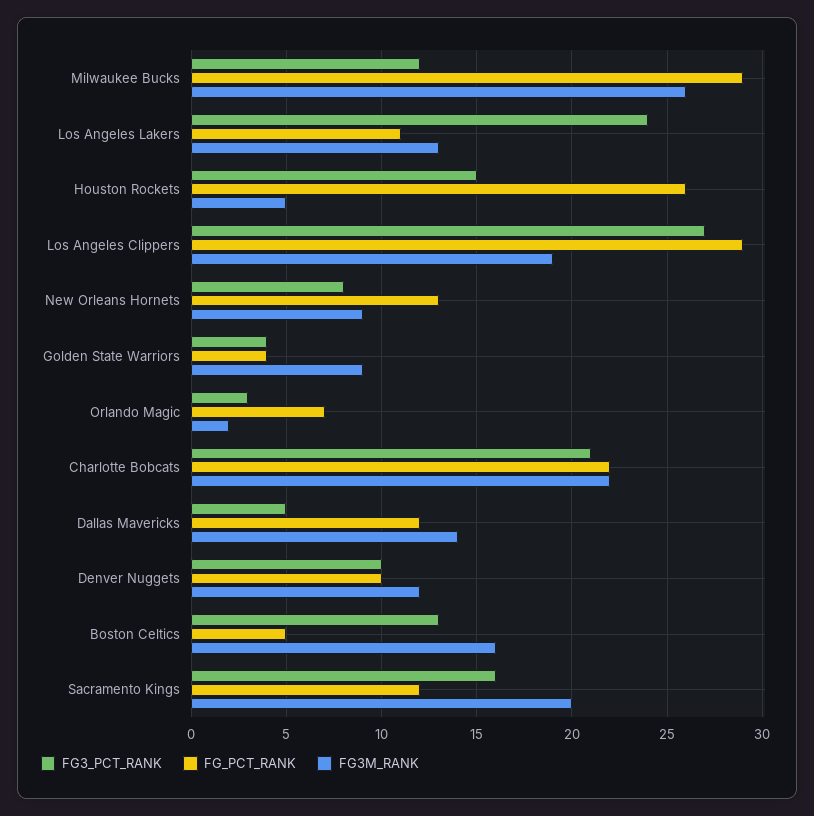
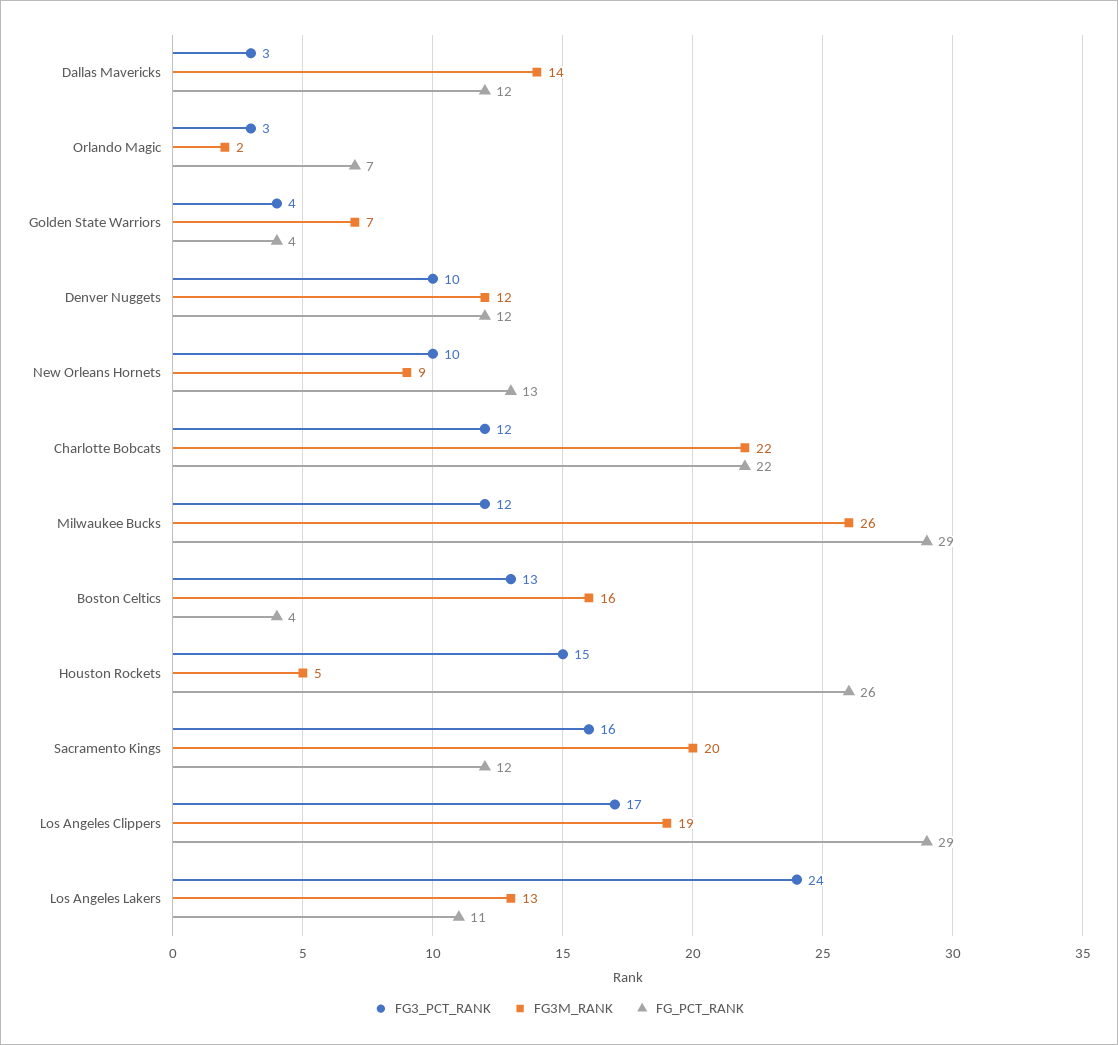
  {
    "FG3_PCT_RANK": {
      "Milwaukee Bucks": 12,
      "Los Angeles Lakers": 24,
      "Houston Rockets": 15,
-     "Los Angeles Clippers": 27,
+     "Los Angeles Clippers": 17,
-     "New Orleans Hornets": 8,
+     "New Orleans Hornets": 10,
      "Golden State Warriors": 4,
      "Orlando Magic": 3,
-     "Charlotte Bobcats": 21,
+     "Charlotte Bobcats": 12,
-     "Dallas Mavericks": 5,
+     "Dallas Mavericks": 3,
      "Denver Nuggets": 10,
      "Boston Celtics": 13,
      "Sacramento Kings": 16
    },
    "FG_PCT_RANK": {
      "Milwaukee Bucks": 29,
      "Los Angeles Lakers": 11,
      "Houston Rockets": 26,
      "Los Angeles Clippers": 29,
      "New Orleans Hornets": 13,
      "Golden State Warriors": 4,
      "Orlando Magic": 7,
      "Charlotte Bobcats": 22,
      "Dallas Mavericks": 12,
-     "Denver Nuggets": 10,
+     "Denver Nuggets": 12,
-     "Boston Celtics": 5,
+     "Boston Celtics": 4,
      "Sacramento Kings": 12
    },
    "FG3M_RANK": {
      "Milwaukee Bucks": 26,
      "Los Angeles Lakers": 13,
      "Houston Rockets": 5,
      "Los Angeles Clippers": 19,
      "New Orleans Hornets": 9,
-     "Golden State Warriors": 9,
+     "Golden State Warriors": 7,
      "Orlando Magic": 2,
      "Charlotte Bobcats": 22,
      "Dallas Mavericks": 14,
      "Denver Nuggets": 12,
      "Boston Celtics": 16,
      "Sacramento Kings": 20
    }
  }

